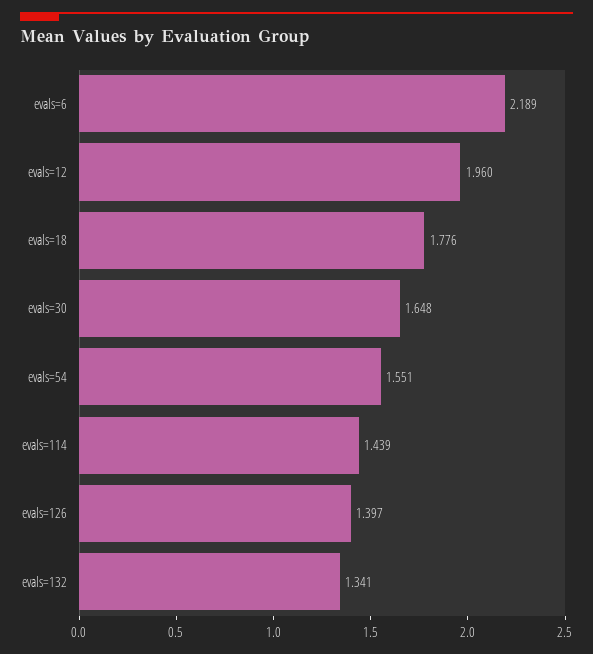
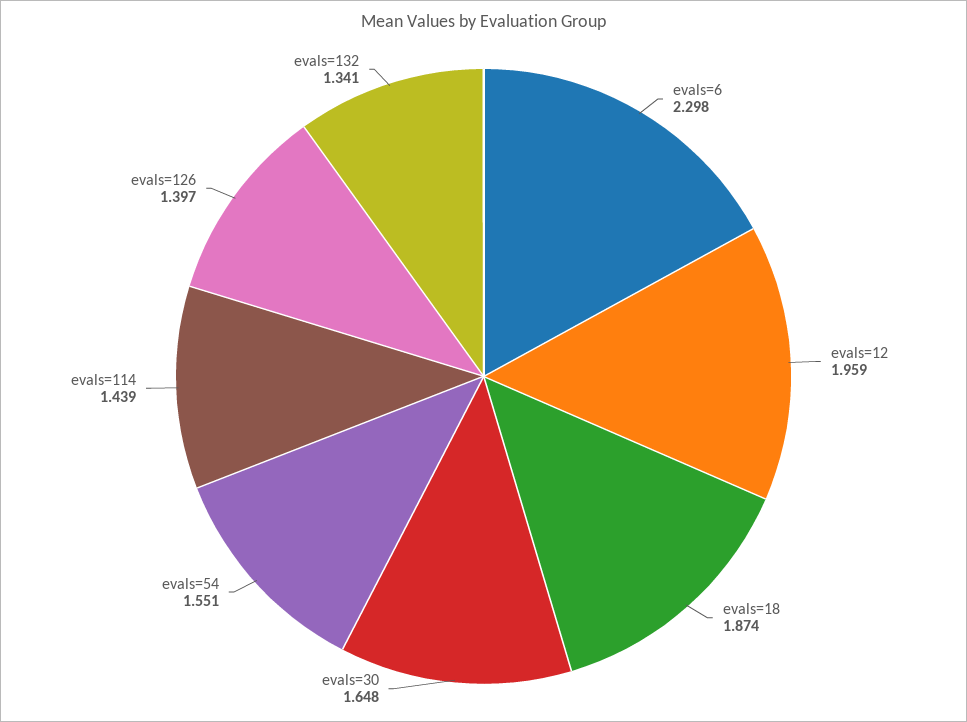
  {
-   "evals=6": 2.189,
+   "evals=6": 2.298,
-   "evals=12": 1.96,
+   "evals=12": 1.959,
-   "evals=18": 1.776,
+   "evals=18": 1.874,
    "evals=30": 1.648,
    "evals=54": 1.551,
    "evals=114": 1.439,
    "evals=126": 1.397,
    "evals=132": 1.341
  }

